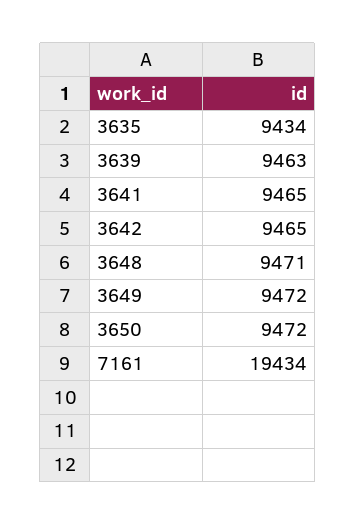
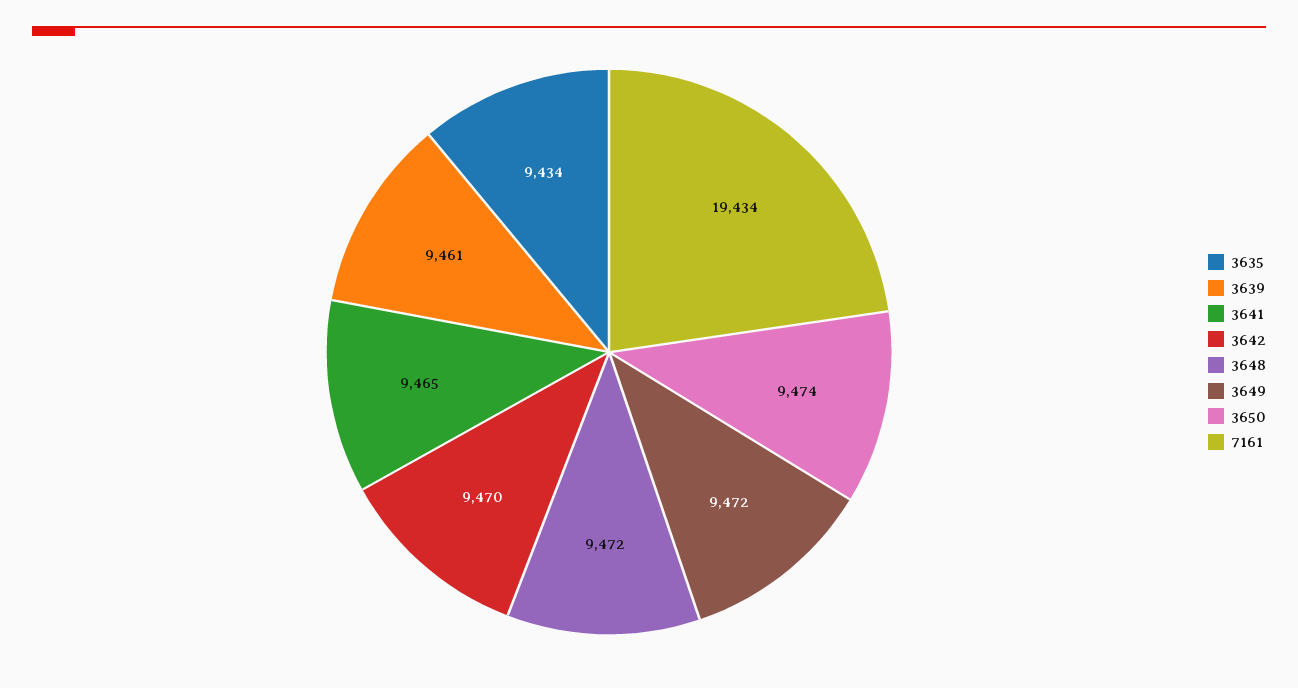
  {
    "3635": 9434,
-   "3639": 9463,
+   "3639": 9461,
    "3641": 9465,
-   "3642": 9465,
+   "3642": 9470,
-   "3648": 9471,
+   "3648": 9472,
    "3649": 9472,
-   "3650": 9472,
+   "3650": 9474,
    "7161": 19434
  }

